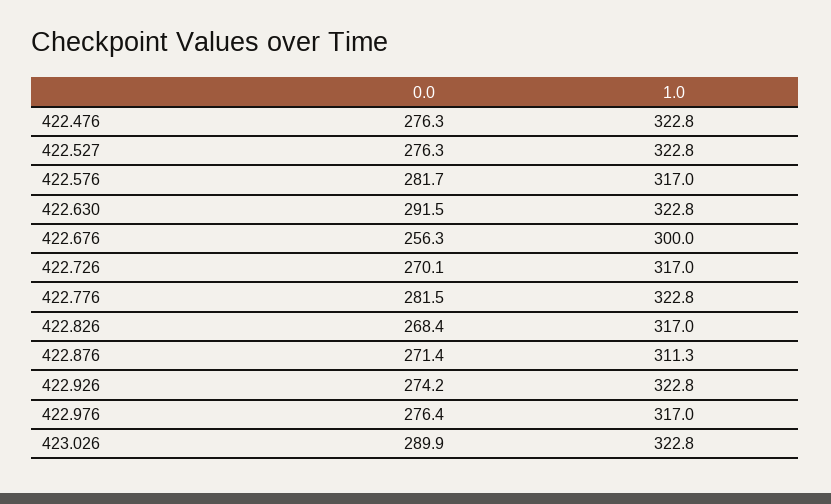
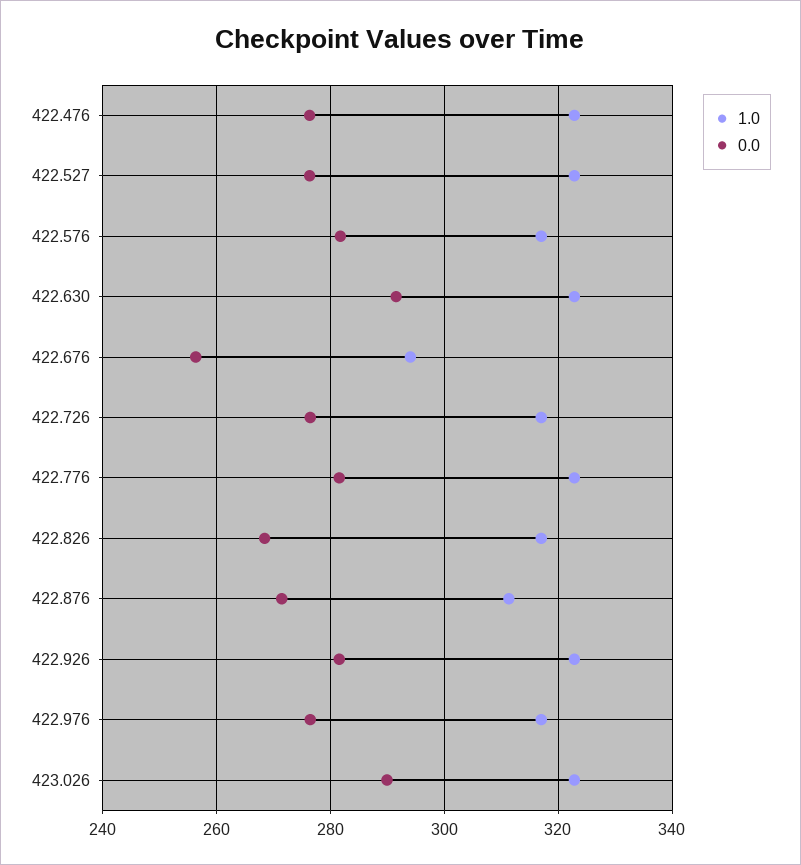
  {
    "0.0": {
      "422.476": 276.3,
      "422.527": 276.3,
      "422.576": 281.7,
      "422.630": 291.5,
      "422.676": 256.3,
-     "422.726": 270.1,
+     "422.726": 276,
      "422.776": 281.5,
      "422.826": 268.4,
      "422.876": 271.4,
-     "422.926": 274.2,
+     "422.926": 282,
      "422.976": 276.4,
      "423.026": 289.9
    },
    "1.0": {
      "422.476": 322.8,
      "422.527": 322.8,
      "422.576": 317,
      "422.630": 322.8,
-     "422.676": 300,
+     "422.676": 294,
      "422.726": 317,
      "422.776": 322.8,
      "422.826": 317,
      "422.876": 311.3,
      "422.926": 322.8,
      "422.976": 317,
      "423.026": 322.8
    }
  }

